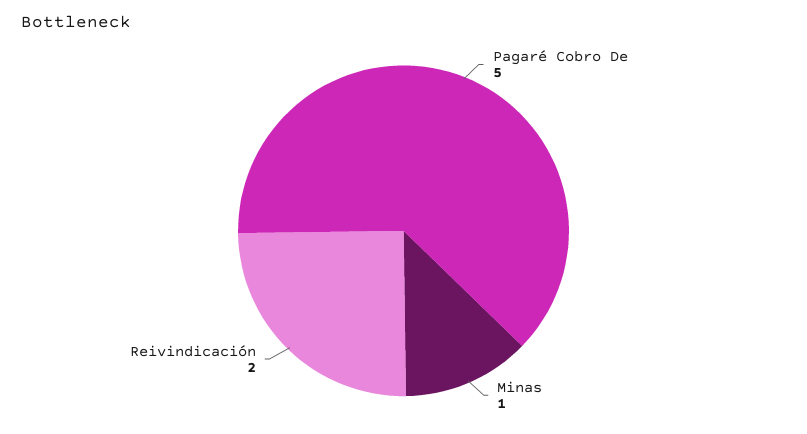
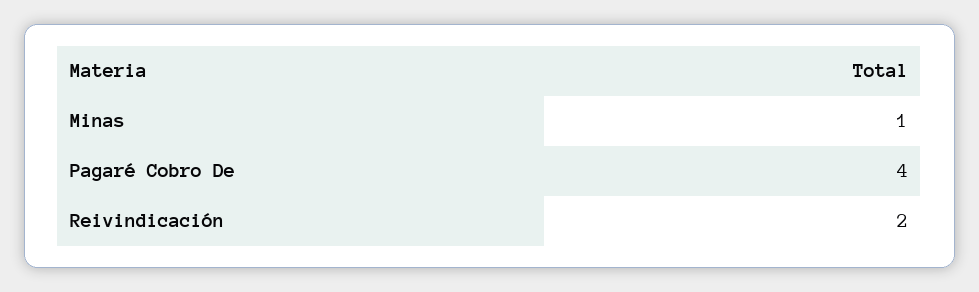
  {
-   "Pagaré Cobro De": 5,
+   "Pagaré Cobro De": 4,
    "Minas": 1,
    "Reivindicación": 2
  }

